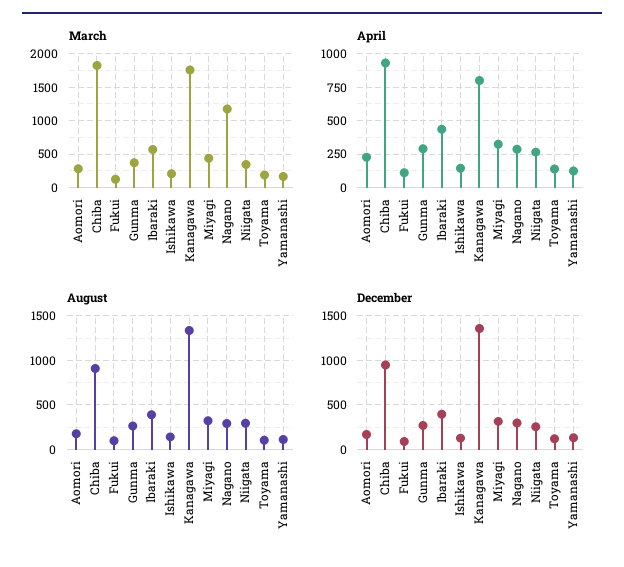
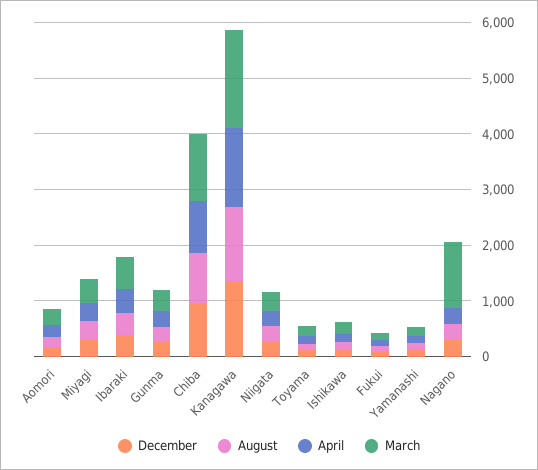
  {
    "March": {
      "Aomori": 300,
-     "Chiba": 1800,
+     "Chiba": 1200,
      "Fukui": 100,
      "Gunma": 400,
      "Ibaraki": 600,
      "Ishikawa": 200,
      "Kanagawa": 1800,
      "Miyagi": 400,
      "Nagano": 1200,
      "Niigata": 300,
      "Toyama": 200,
      "Yamanashi": 200
    },
    "April": {
      "Aomori": 250,
      "Chiba": 950,
      "Fukui": 100,
      "Gunma": 300,
      "Ibaraki": 450,
      "Ishikawa": 150,
-     "Kanagawa": 800,
+     "Kanagawa": 1400,
      "Miyagi": 300,
      "Nagano": 300,
      "Niigata": 250,
      "Toyama": 150,
      "Yamanashi": 100
    },
    "August": {
      "Aomori": 200,
      "Chiba": 900,
      "Fukui": 100,
      "Gunma": 300,
      "Ibaraki": 400,
      "Ishikawa": 100,
      "Kanagawa": 1300,
      "Miyagi": 300,
      "Nagano": 300,
      "Niigata": 300,
      "Toyama": 100,
      "Yamanashi": 100
    },
    "December": {
      "Aomori": 200,
      "Chiba": 900,
      "Fukui": 100,
      "Gunma": 300,
      "Ibaraki": 400,
      "Ishikawa": 100,
      "Kanagawa": 1400,
      "Miyagi": 300,
      "Nagano": 300,
      "Niigata": 300,
      "Toyama": 100,
      "Yamanashi": 100
    }
  }

